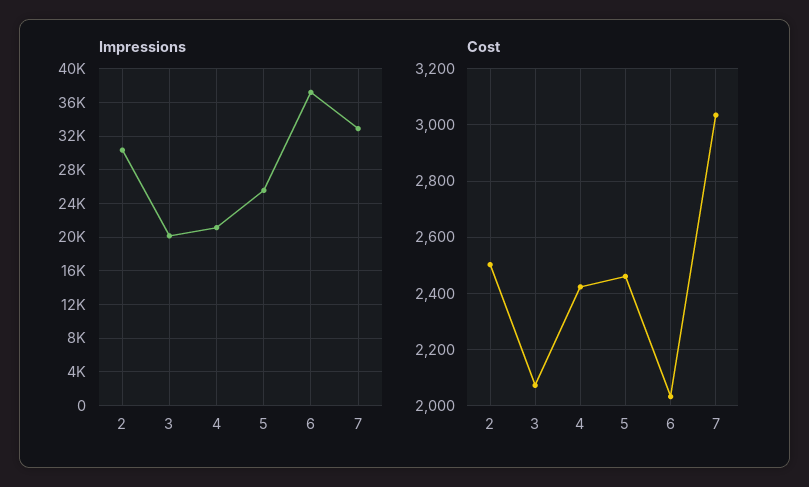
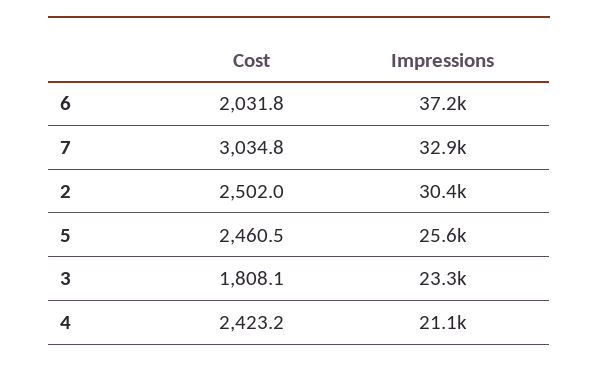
  {
    "Impressions": {
      "2": 30400,
-     "3": 20000,
+     "3": 23300,
      "4": 21100,
      "5": 25600,
      "6": 37200,
      "7": 32900
    },
    "Cost": {
      "2": 2502,
-     "3": 2075,
+     "3": 1808.1,
      "4": 2423.2,
      "5": 2460.5,
      "6": 2031.8,
      "7": 3034.8
    }
  }

